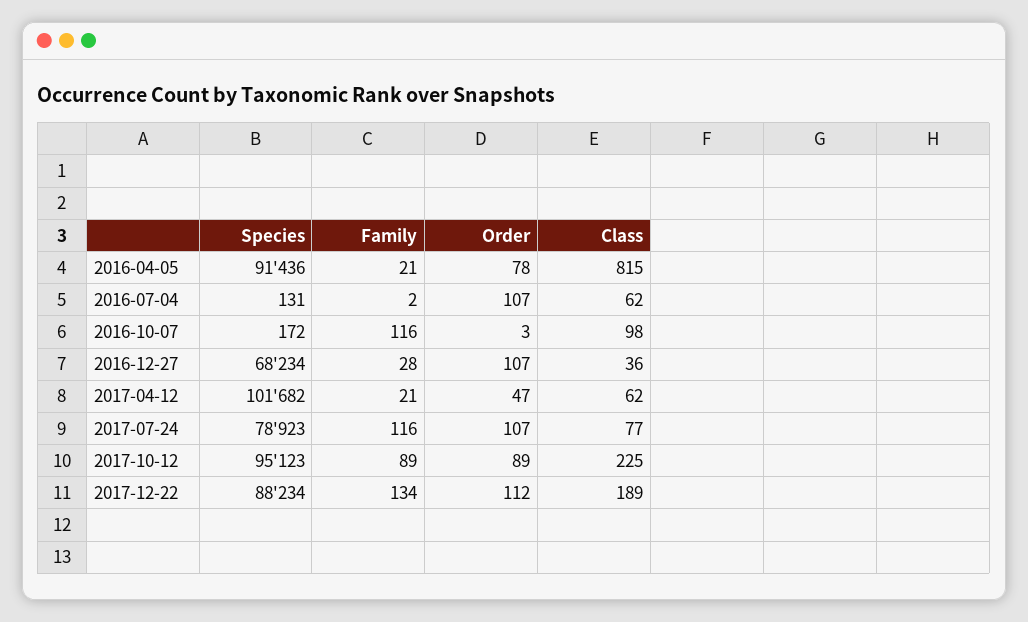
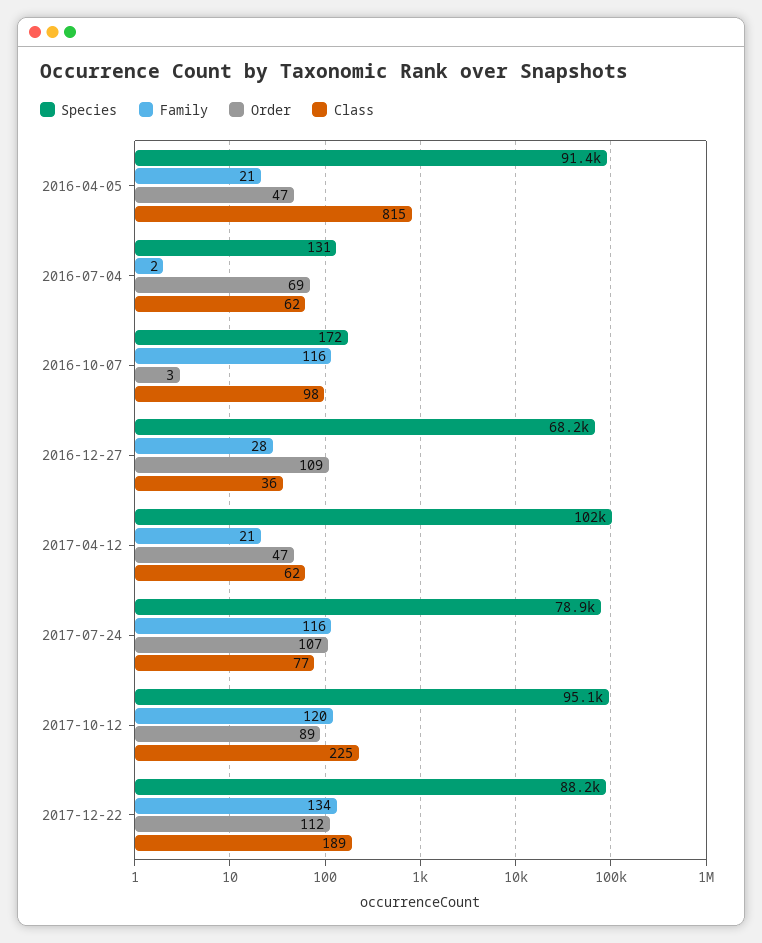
  {
    "Species": {
      "2016-04-05": 91436,
      "2016-07-04": 131,
      "2016-10-07": 172,
      "2016-12-27": 68234,
      "2017-04-12": 101682,
      "2017-07-24": 78923,
      "2017-10-12": 95123,
      "2017-12-22": 88234
    },
    "Family": {
      "2016-04-05": 21,
      "2016-07-04": 2,
      "2016-10-07": 116,
      "2016-12-27": 28,
      "2017-04-12": 21,
      "2017-07-24": 116,
-     "2017-10-12": 89,
+     "2017-10-12": 120,
      "2017-12-22": 134
    },
    "Order": {
-     "2016-04-05": 78,
+     "2016-04-05": 47,
-     "2016-07-04": 107,
+     "2016-07-04": 69,
      "2016-10-07": 3,
-     "2016-12-27": 107,
+     "2016-12-27": 109,
      "2017-04-12": 47,
      "2017-07-24": 107,
      "2017-10-12": 89,
      "2017-12-22": 112
    },
    "Class": {
      "2016-04-05": 815,
      "2016-07-04": 62,
      "2016-10-07": 98,
      "2016-12-27": 36,
      "2017-04-12": 62,
      "2017-07-24": 77,
      "2017-10-12": 225,
      "2017-12-22": 189
    }
  }

